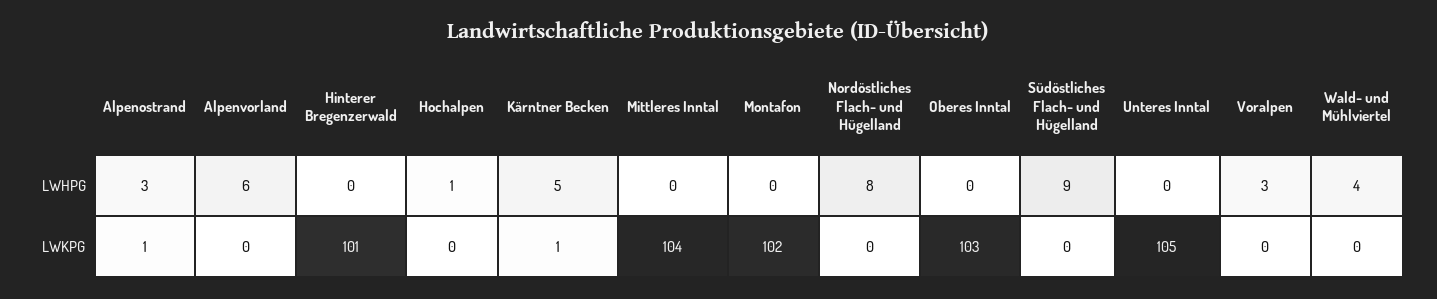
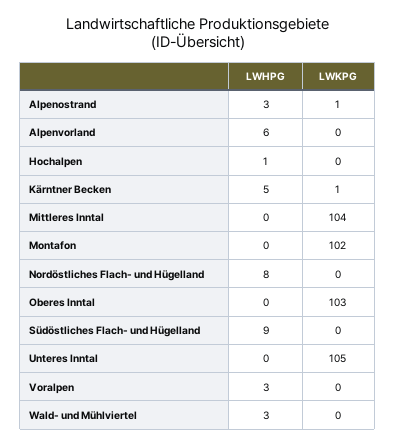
  {
    "Alpenostrand": {
      "LWHPG": 3,
      "LWKPG": 1
    },
    "Alpenvorland": {
      "LWHPG": 6,
      "LWKPG": 0
    },
-   "Hinterer Bregenzerwald": {
-     "LWHPG": 0,
-     "LWKPG": 101
-   },
    "Hochalpen": {
      "LWHPG": 1,
      "LWKPG": 0
    },
    "Kärntner Becken": {
      "LWHPG": 5,
      "LWKPG": 1
    },
    "Mittleres Inntal": {
      "LWHPG": 0,
      "LWKPG": 104
    },
    "Montafon": {
      "LWHPG": 0,
      "LWKPG": 102
    },
    "Nordöstliches Flach- und Hügelland": {
      "LWHPG": 8,
      "LWKPG": 0
    },
    "Oberes Inntal": {
      "LWHPG": 0,
      "LWKPG": 103
    },
    "Südöstliches Flach- und Hügelland": {
      "LWHPG": 9,
      "LWKPG": 0
    },
    "Unteres Inntal": {
      "LWHPG": 0,
      "LWKPG": 105
    },
    "Voralpen": {
      "LWHPG": 3,
      "LWKPG": 0
    },
    "Wald- und Mühlviertel": {
-     "LWHPG": 4,
+     "LWHPG": 3,
      "LWKPG": 0
    }
  }

